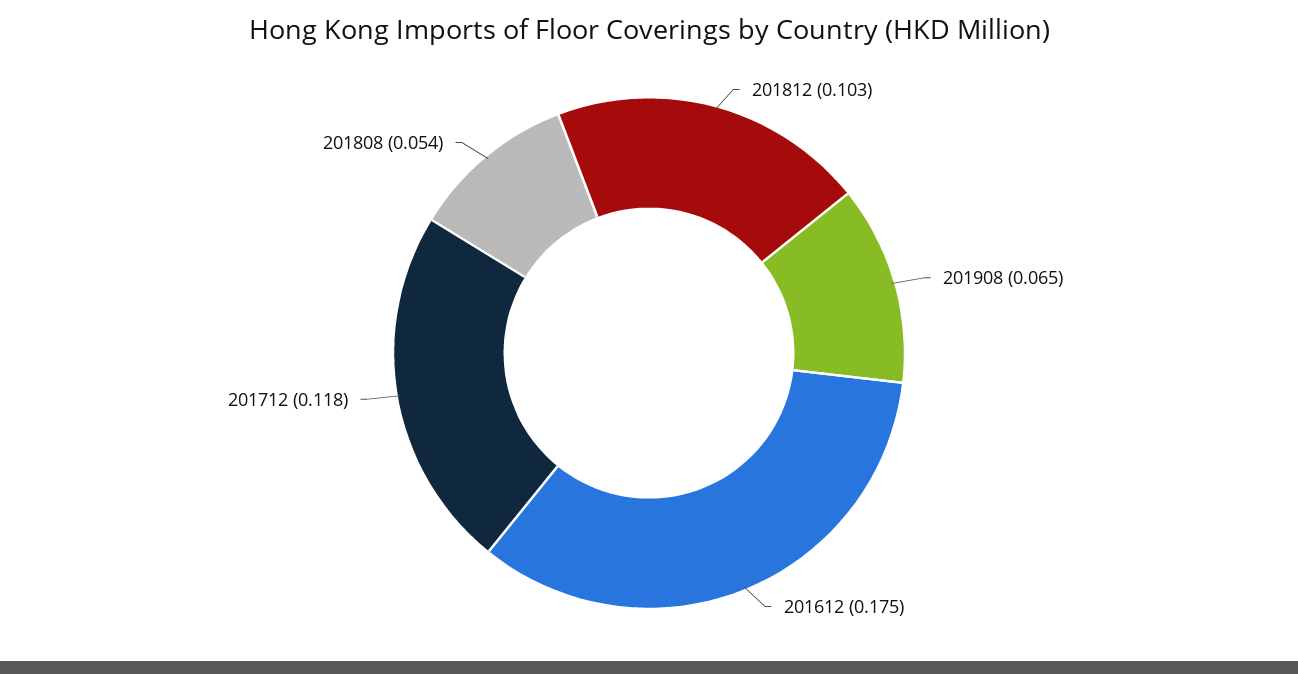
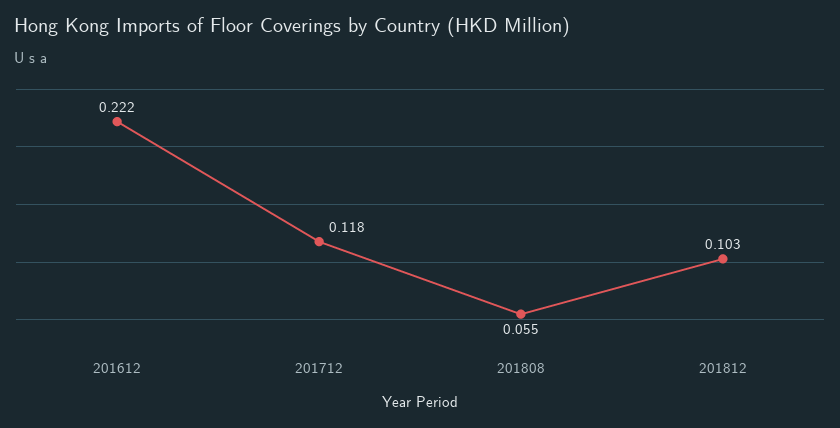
  {
    "201812": 0.103,
-   "201908": 0.065,
-   "201612": 0.175,
+   "201612": 0.222,
    "201712": 0.118,
-   "201808": 0.054
+   "201808": 0.055
  }

